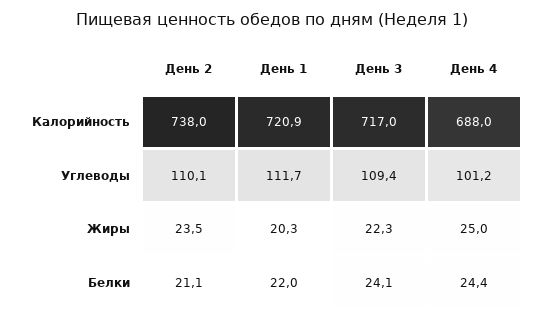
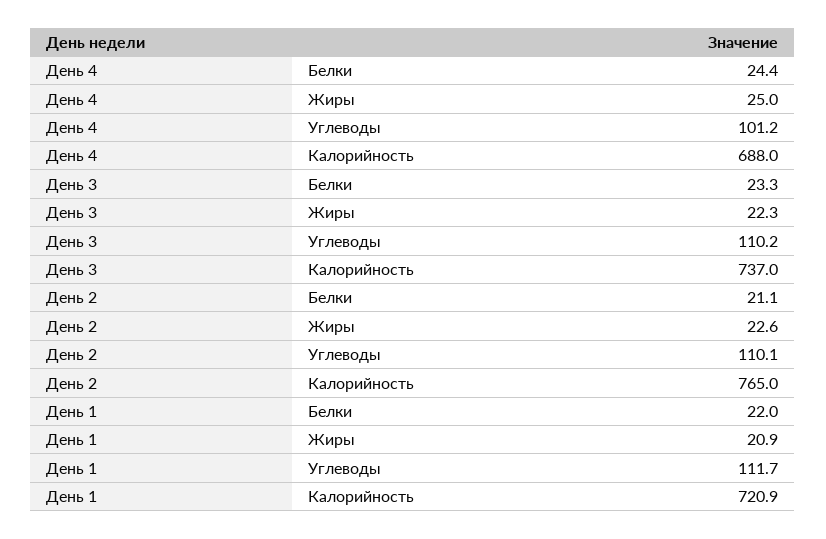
  {
    "День 2": {
-     "Калорийность": 738,
+     "Калорийность": 765,
      "Углеводы": 110.1,
-     "Жиры": 23.5,
+     "Жиры": 22.6,
      "Белки": 21.1
    },
    "День 1": {
      "Калорийность": 720.9,
      "Углеводы": 111.7,
-     "Жиры": 20.3,
+     "Жиры": 20.9,
      "Белки": 22
    },
    "День 3": {
-     "Калорийность": 717,
+     "Калорийность": 737,
-     "Углеводы": 109.4,
+     "Углеводы": 110.2,
      "Жиры": 22.3,
-     "Белки": 24.1
+     "Белки": 23.3
    },
    "День 4": {
      "Калорийность": 688,
      "Углеводы": 101.2,
      "Жиры": 25,
      "Белки": 24.4
    }
  }

